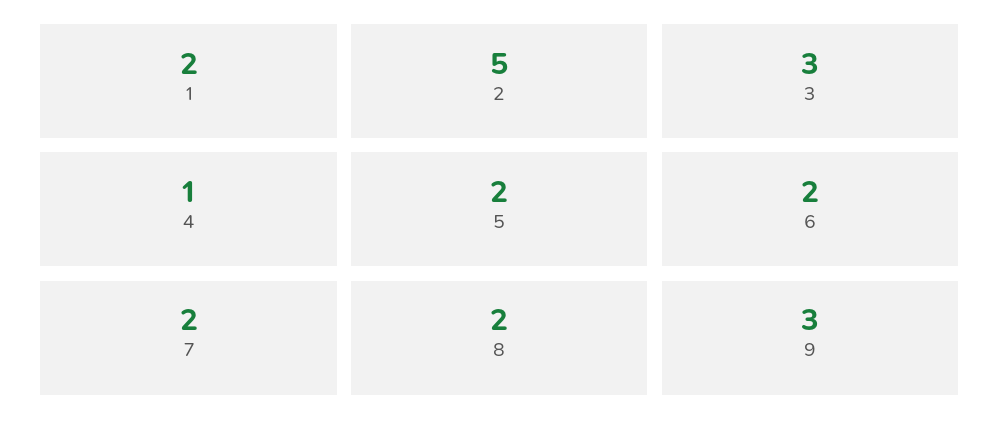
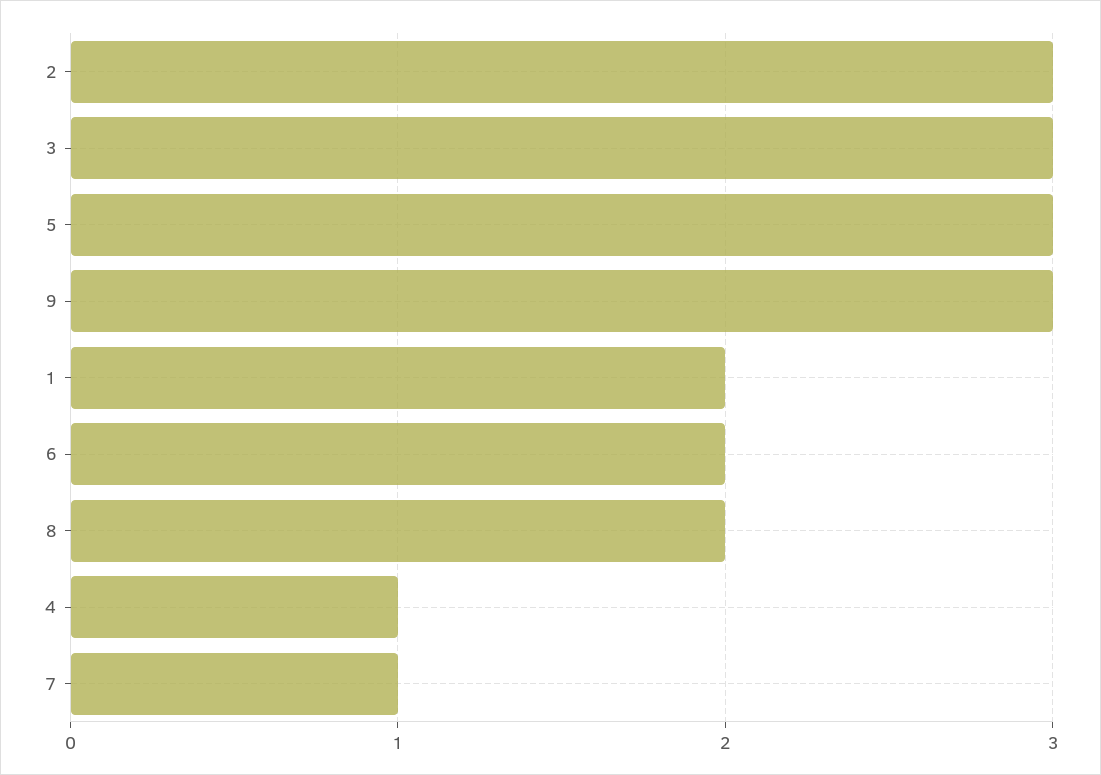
  {
    "1": 2,
-   "2": 5,
+   "2": 3,
    "3": 3,
    "4": 1,
-   "5": 2,
+   "5": 3,
    "6": 2,
-   "7": 2,
+   "7": 1,
    "8": 2,
    "9": 3
  }

